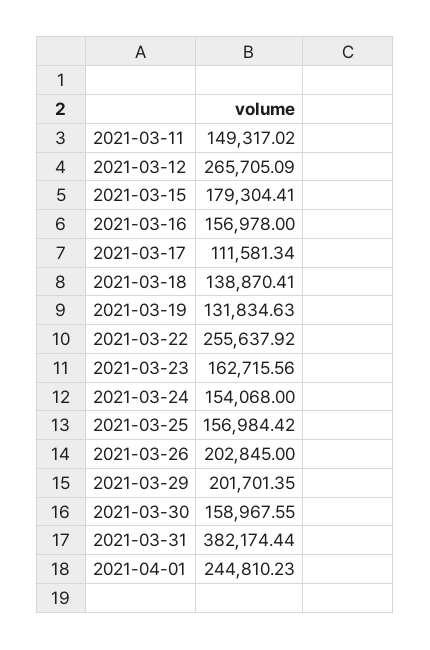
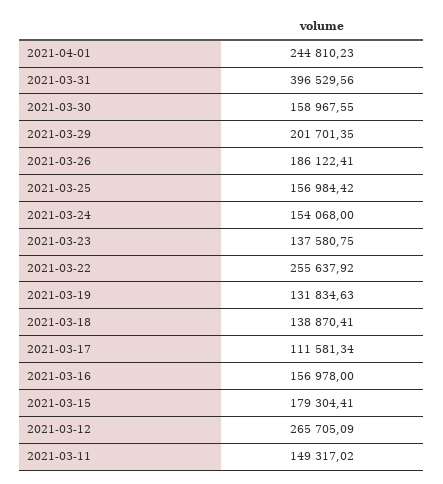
  {
    "2021-03-11": 149317.02,
    "2021-03-12": 265705.09,
    "2021-03-15": 179304.41,
    "2021-03-16": 156978,
    "2021-03-17": 111581.34,
    "2021-03-18": 138870.41,
    "2021-03-19": 131834.63,
    "2021-03-22": 255637.92,
-   "2021-03-23": 162715.56,
+   "2021-03-23": 137580.75,
    "2021-03-24": 154068,
    "2021-03-25": 156984.42,
-   "2021-03-26": 202845,
+   "2021-03-26": 186122.41,
    "2021-03-29": 201701.35,
    "2021-03-30": 158967.55,
-   "2021-03-31": 382174.44,
+   "2021-03-31": 396529.56,
    "2021-04-01": 244810.23
  }

